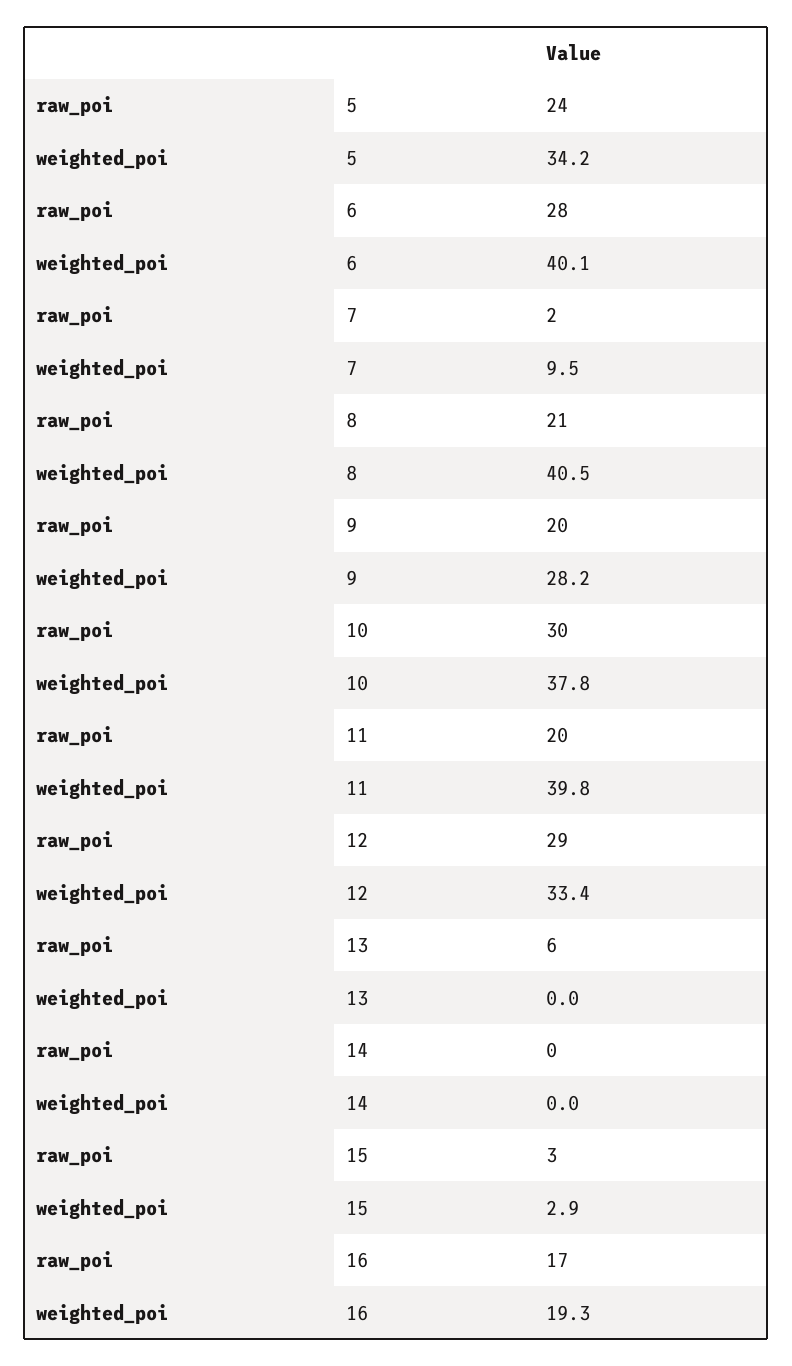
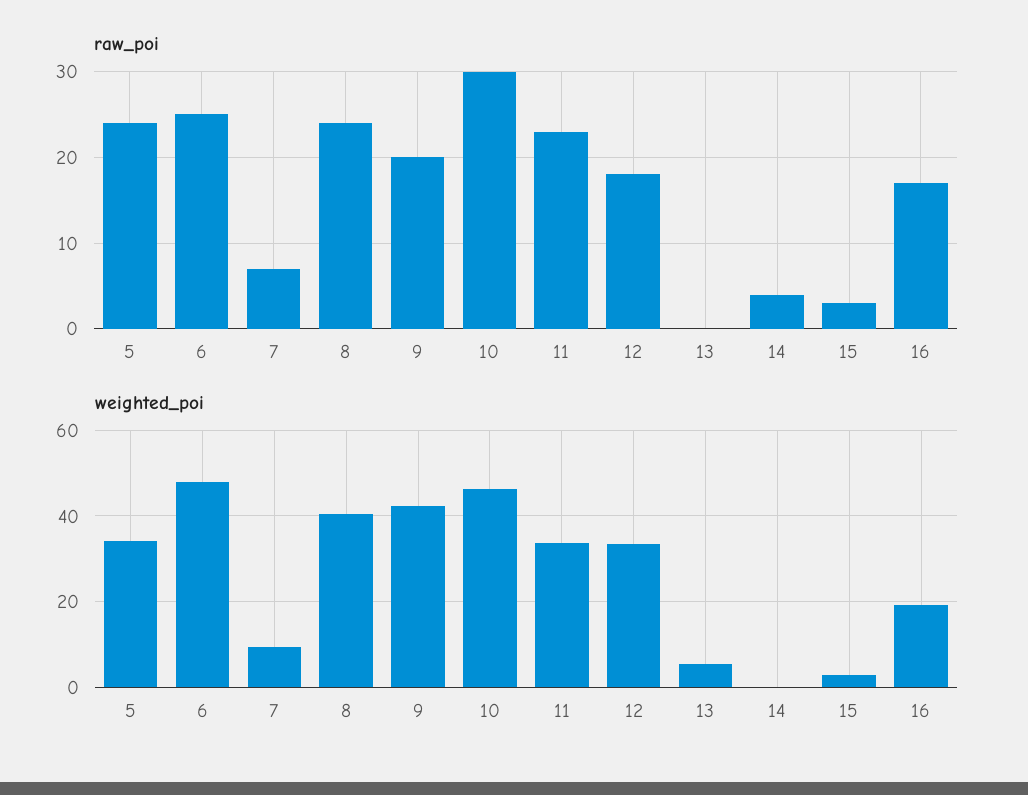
  {
    "raw_poi": {
      "5": 24,
-     "6": 28,
+     "6": 25,
-     "7": 2,
+     "7": 7,
-     "8": 21,
+     "8": 24,
      "9": 20,
      "10": 30,
-     "11": 20,
+     "11": 23,
-     "12": 29,
+     "12": 18,
-     "13": 6,
+     "13": 0,
-     "14": 0,
+     "14": 4,
      "15": 3,
      "16": 17
    },
    "weighted_poi": {
      "5": 34.2,
-     "6": 40.1,
+     "6": 48,
      "7": 9.5,
      "8": 40.5,
-     "9": 28.2,
+     "9": 42,
-     "10": 37.8,
+     "10": 46,
-     "11": 39.8,
+     "11": 34,
      "12": 33.4,
-     "13": 0,
+     "13": 6,
      "14": 0,
      "15": 2.9,
      "16": 19.3
    }
  }

